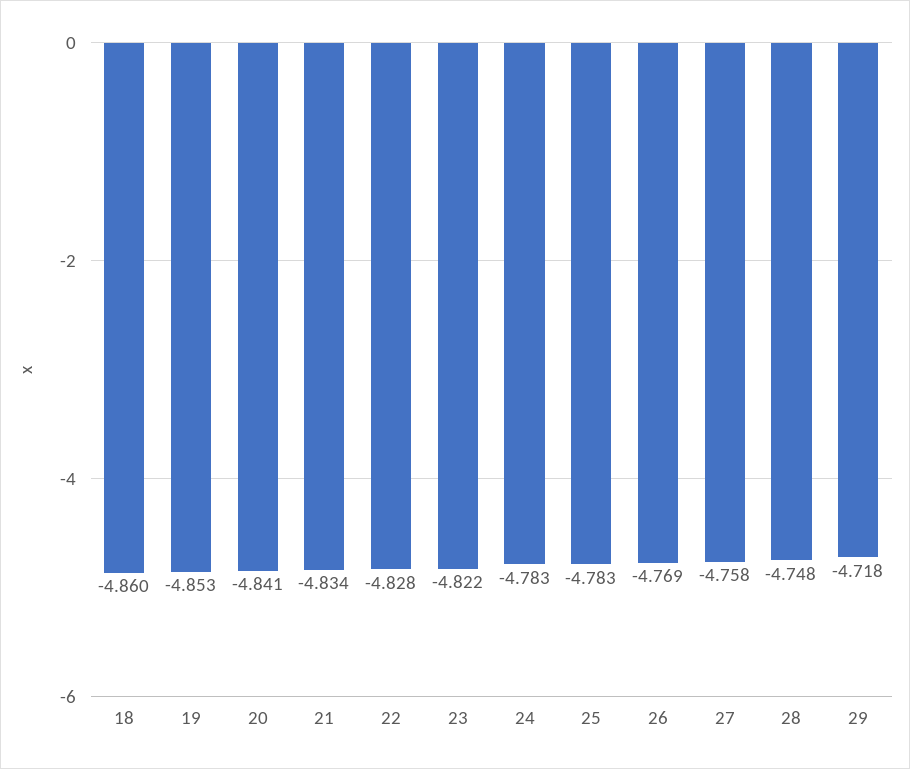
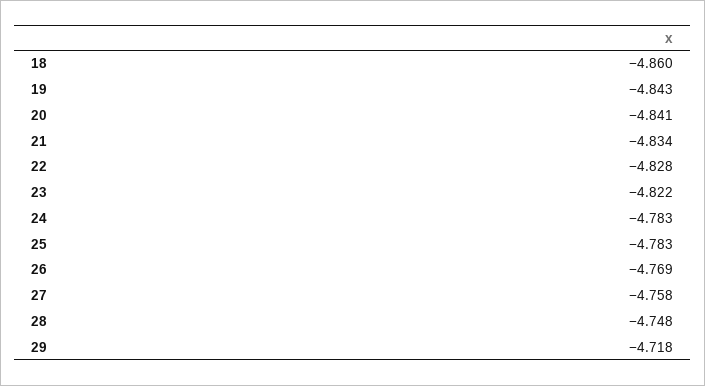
  {
    "18": -4.86,
-   "19": -4.853,
+   "19": -4.843,
    "20": -4.841,
    "21": -4.834,
    "22": -4.828,
    "23": -4.822,
    "24": -4.783,
    "25": -4.783,
    "26": -4.769,
    "27": -4.758,
    "28": -4.748,
    "29": -4.718
  }

